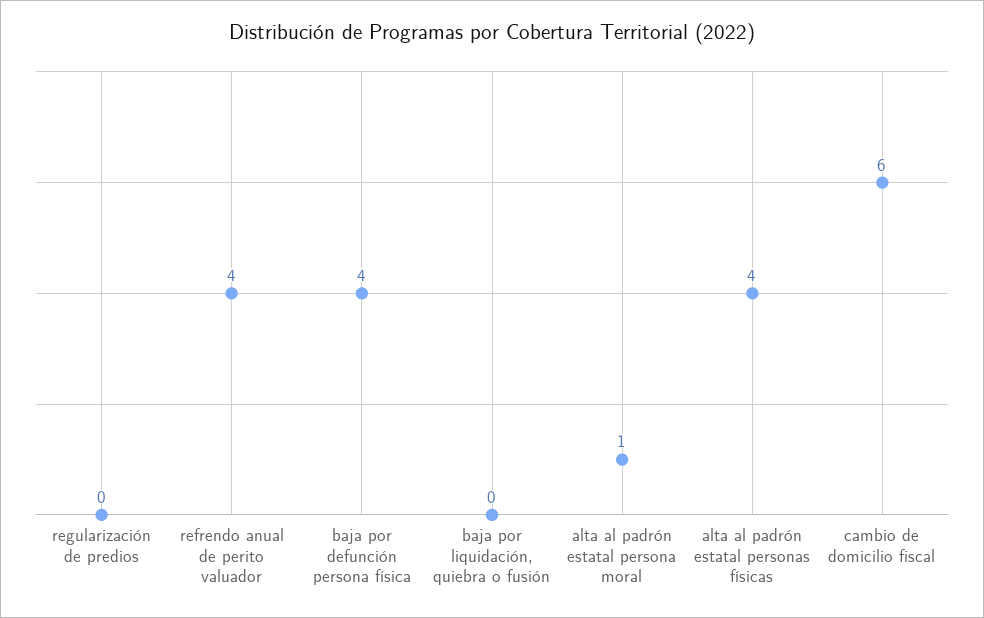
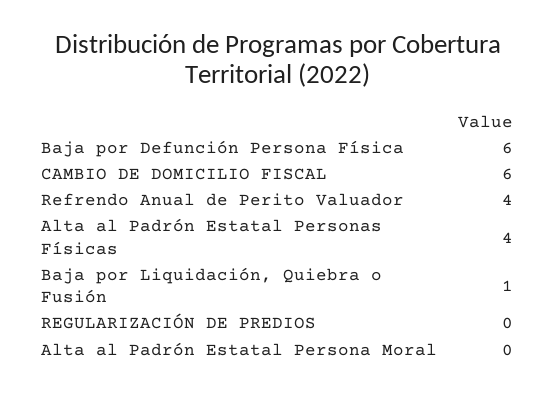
  {
    "regularización de predios": 0,
    "refrendo anual de perito valuador": 4,
-   "baja por defunción persona física": 4,
+   "baja por defunción persona física": 6,
-   "baja por liquidación, quiebra o fusión": 0,
+   "baja por liquidación, quiebra o fusión": 1,
-   "alta al padrón estatal persona moral": 1,
+   "alta al padrón estatal persona moral": 0,
    "alta al padrón estatal personas físicas": 4,
    "cambio de domicilio fiscal": 6
  }

